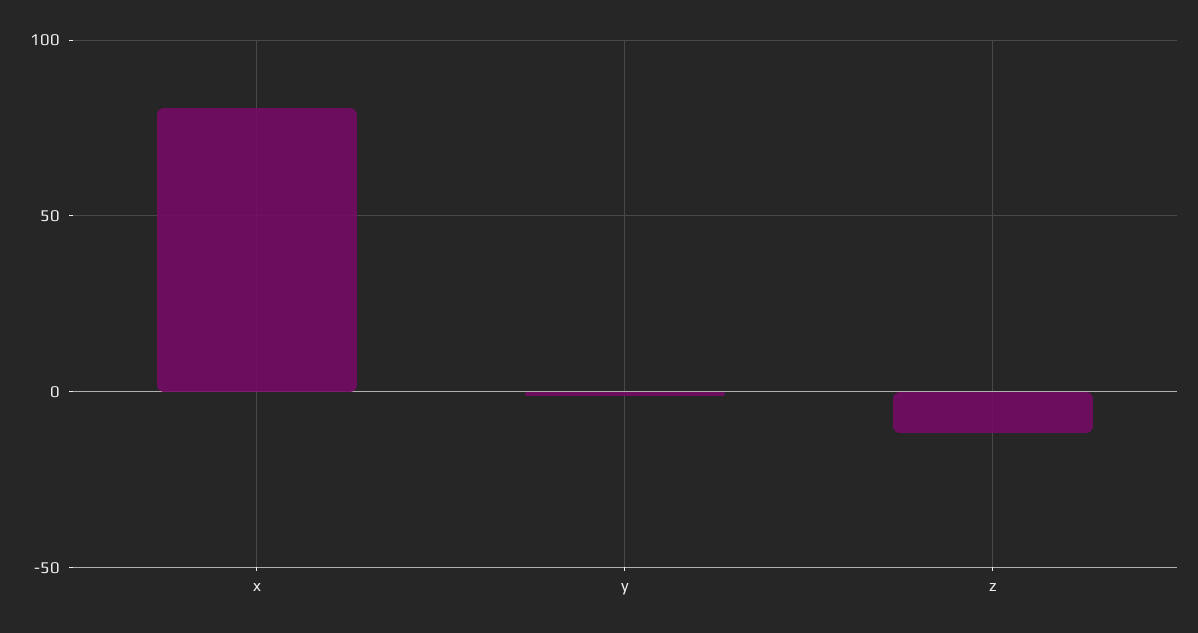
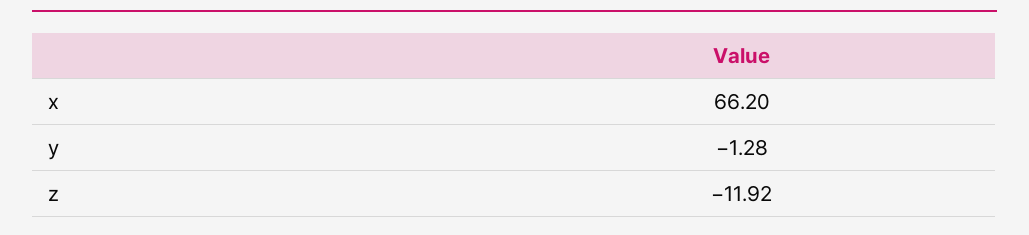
  {
-   "x": 80,
+   "x": 66.2,
    "y": -1.28,
    "z": -11.92
  }

